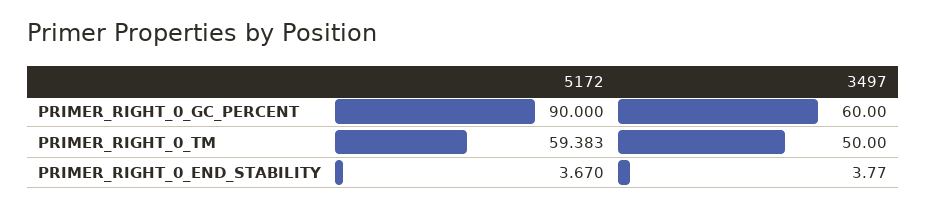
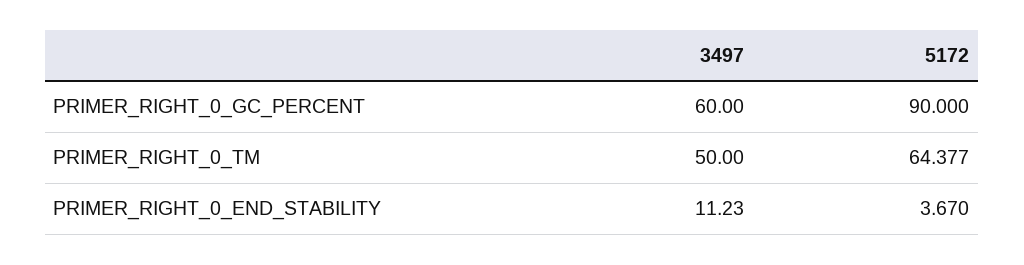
  {
    "5172": {
      "PRIMER_RIGHT_0_GC_PERCENT": 90,
-     "PRIMER_RIGHT_0_TM": 59.383,
+     "PRIMER_RIGHT_0_TM": 64.377,
      "PRIMER_RIGHT_0_END_STABILITY": 3.67
    },
    "3497": {
      "PRIMER_RIGHT_0_GC_PERCENT": 60,
      "PRIMER_RIGHT_0_TM": 50,
-     "PRIMER_RIGHT_0_END_STABILITY": 3.77
+     "PRIMER_RIGHT_0_END_STABILITY": 11.23
    }
  }

